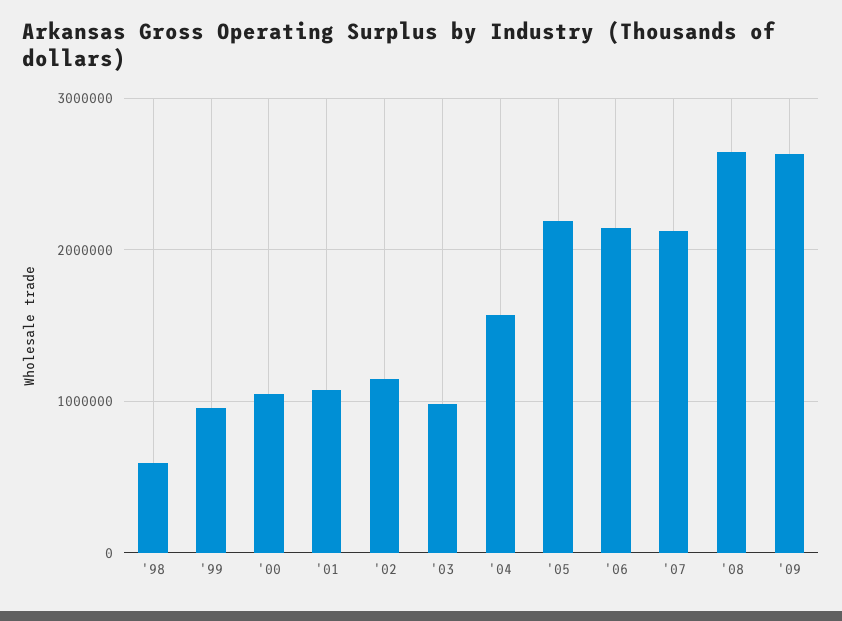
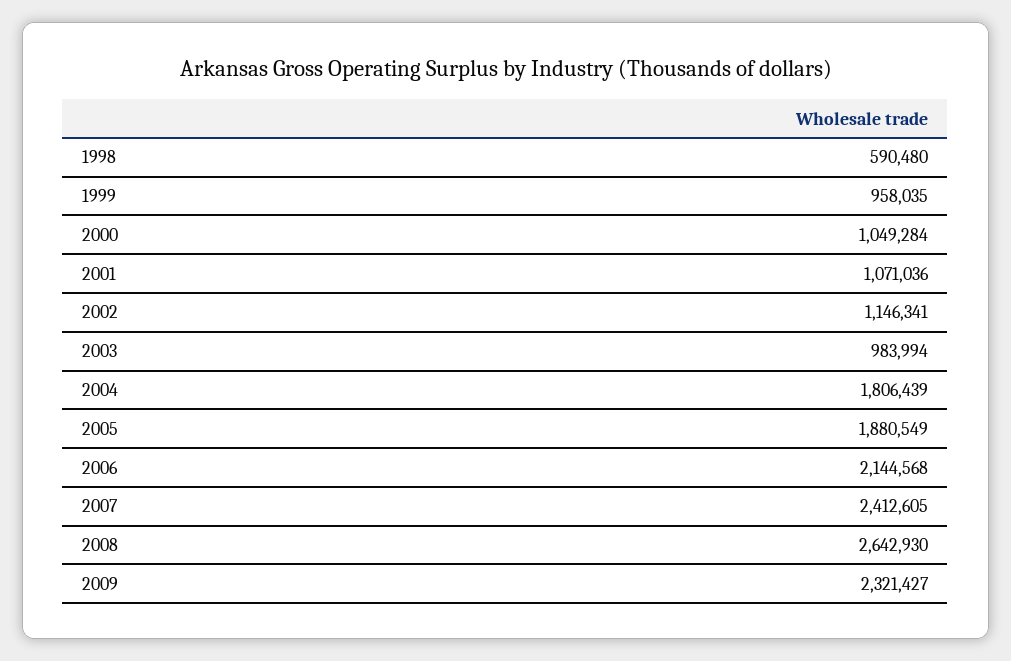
  {
    "'98": 590480,
    "'99": 958035,
    "'00": 1049284,
    "'01": 1071036,
    "'02": 1146341,
    "'03": 983994,
-   "'04": 1600000,
+   "'04": 1806439,
-   "'05": 2200000,
+   "'05": 1880549,
    "'06": 2144568,
-   "'07": 2100000,
+   "'07": 2412605,
    "'08": 2642930,
-   "'09": 2600000
+   "'09": 2321427
  }

